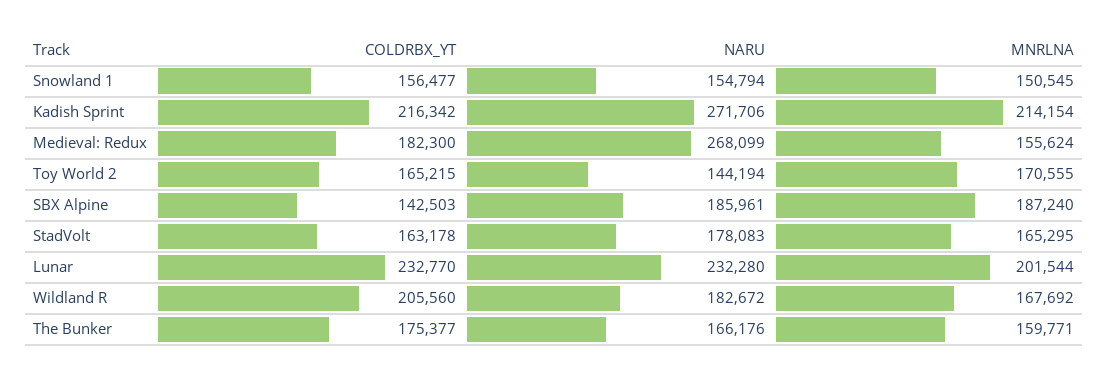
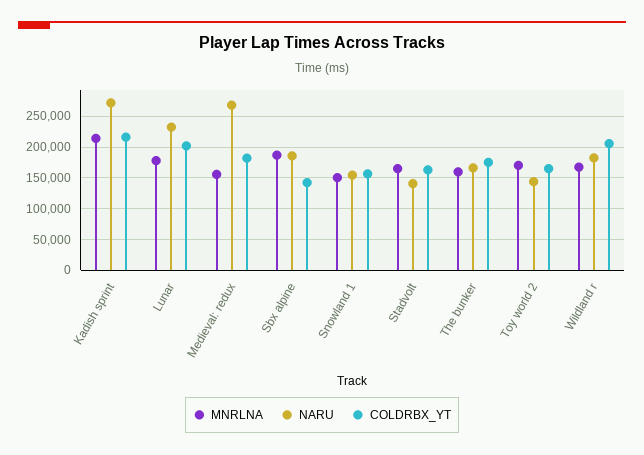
  {
    "COLDRBX_YT": {
      "Snowland 1": 156477,
      "Kadish Sprint": 216342,
      "Medieval: Redux": 182300,
      "Toy World 2": 165215,
      "SBX Alpine": 142503,
      "StadVolt": 163178,
-     "Lunar": 232770,
+     "Lunar": 200000,
      "Wildland R": 205560,
      "The Bunker": 175377
    },
    "NARU": {
      "Snowland 1": 154794,
      "Kadish Sprint": 271706,
      "Medieval: Redux": 268099,
      "Toy World 2": 144194,
      "SBX Alpine": 185961,
-     "StadVolt": 178083,
+     "StadVolt": 140000,
      "Lunar": 232280,
      "Wildland R": 182672,
      "The Bunker": 166176
    },
    "MNRLNA": {
      "Snowland 1": 150545,
      "Kadish Sprint": 214154,
      "Medieval: Redux": 155624,
      "Toy World 2": 170555,
      "SBX Alpine": 187240,
      "StadVolt": 165295,
-     "Lunar": 201544,
+     "Lunar": 180000,
      "Wildland R": 167692,
      "The Bunker": 159771
    }
  }

